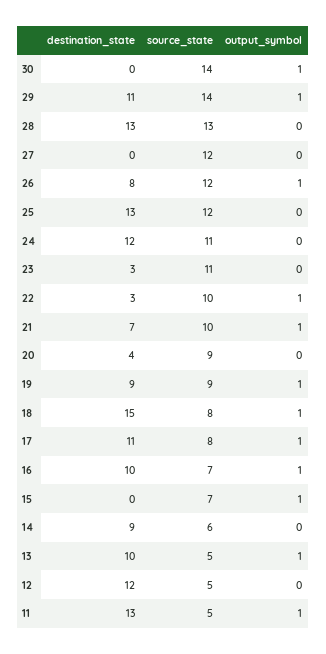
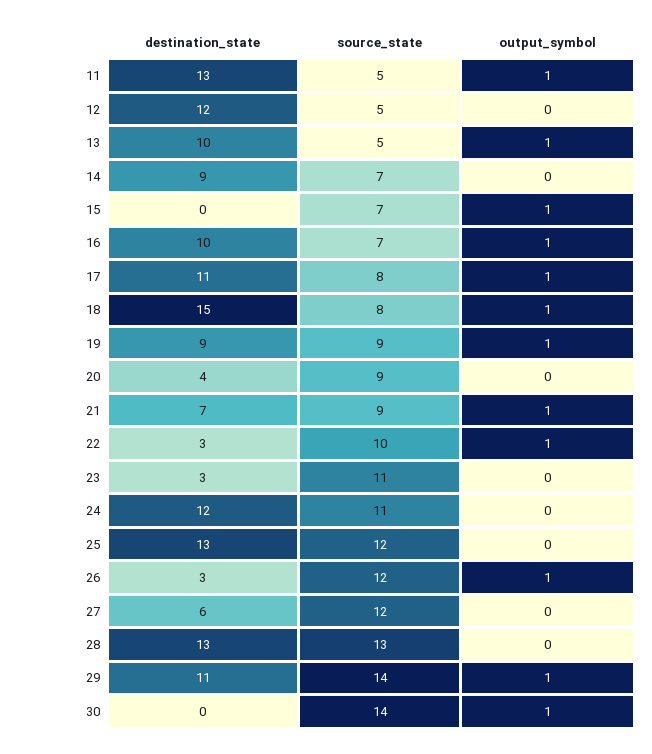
  {
    "destination_state": {
      "30": 0,
      "29": 11,
      "28": 13,
-     "27": 0,
+     "27": 6,
-     "26": 8,
+     "26": 3,
      "25": 13,
      "24": 12,
      "23": 3,
      "22": 3,
      "21": 7,
      "20": 4,
      "19": 9,
      "18": 15,
      "17": 11,
      "16": 10,
      "15": 0,
      "14": 9,
      "13": 10,
      "12": 12,
      "11": 13
    },
    "source_state": {
      "30": 14,
      "29": 14,
      "28": 13,
      "27": 12,
      "26": 12,
      "25": 12,
      "24": 11,
      "23": 11,
      "22": 10,
-     "21": 10,
+     "21": 9,
      "20": 9,
      "19": 9,
      "18": 8,
      "17": 8,
      "16": 7,
      "15": 7,
-     "14": 6,
+     "14": 7,
      "13": 5,
      "12": 5,
      "11": 5
    },
    "output_symbol": {
      "30": 1,
      "29": 1,
      "28": 0,
      "27": 0,
      "26": 1,
      "25": 0,
      "24": 0,
      "23": 0,
      "22": 1,
      "21": 1,
      "20": 0,
      "19": 1,
      "18": 1,
      "17": 1,
      "16": 1,
      "15": 1,
      "14": 0,
      "13": 1,
      "12": 0,
      "11": 1
    }
  }

